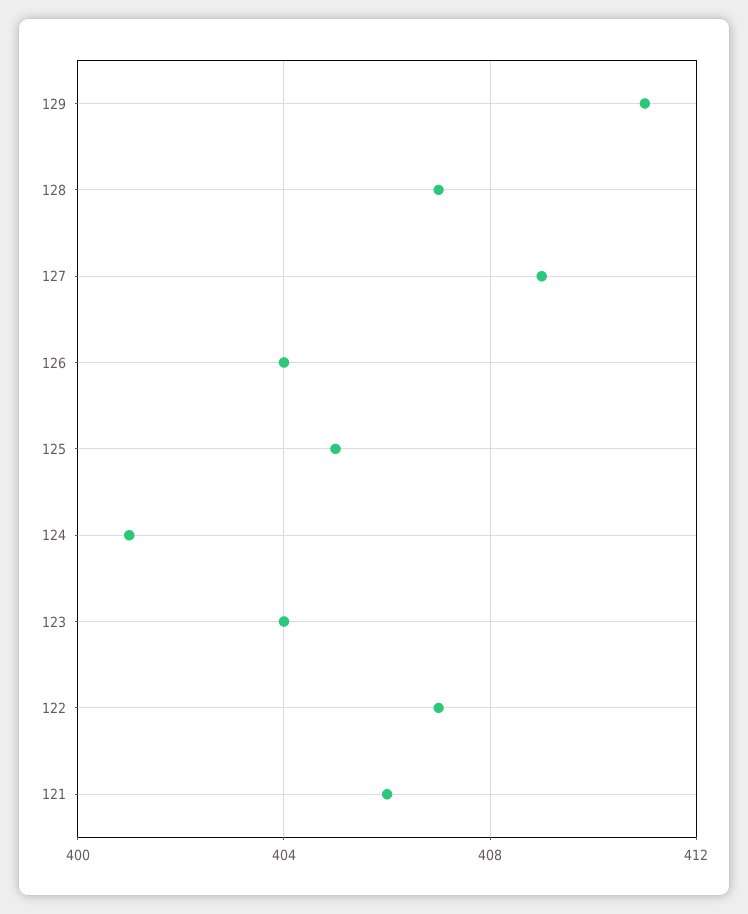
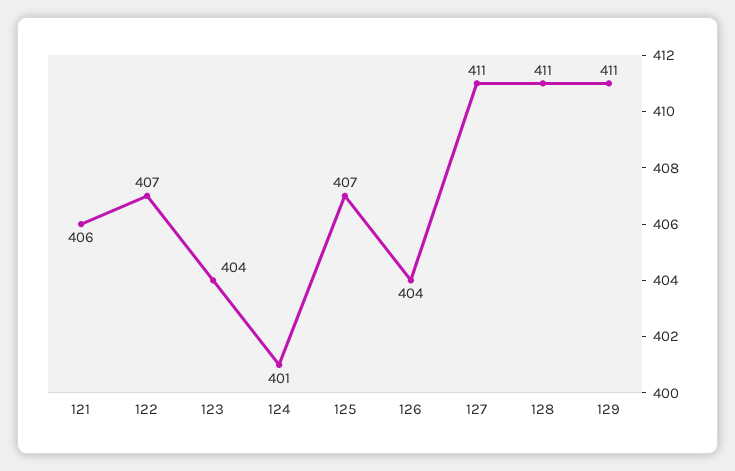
  {
    "129": 411,
-   "128": 407,
+   "128": 411,
-   "127": 409,
+   "127": 411,
    "126": 404,
-   "125": 405,
+   "125": 407,
    "124": 401,
    "123": 404,
    "122": 407,
    "121": 406
  }

